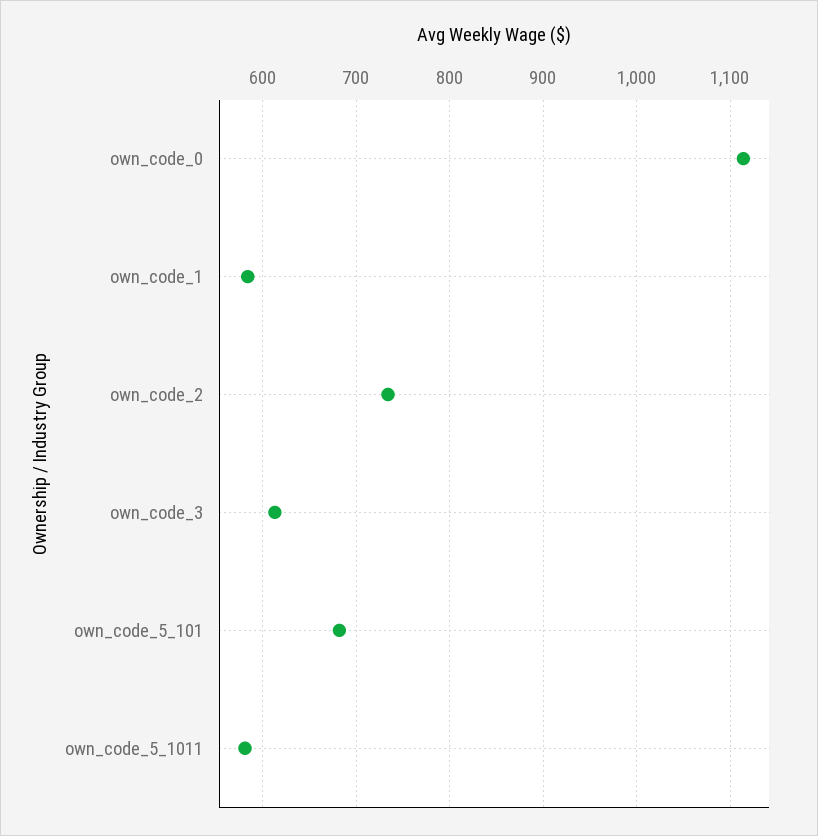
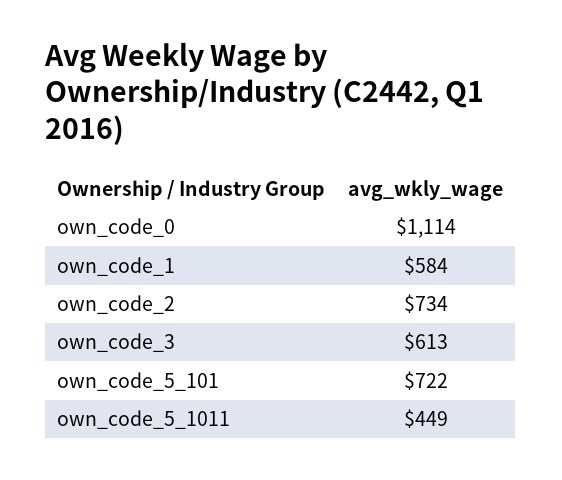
  {
    "own_code_0": 1114,
    "own_code_1": 584,
    "own_code_2": 734,
    "own_code_3": 613,
-   "own_code_5_101": 680,
+   "own_code_5_101": 722,
-   "own_code_5_1011": 580
+   "own_code_5_1011": 449
  }

